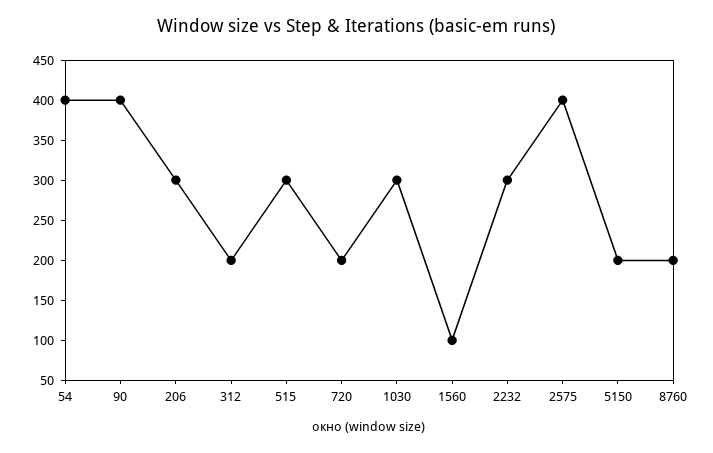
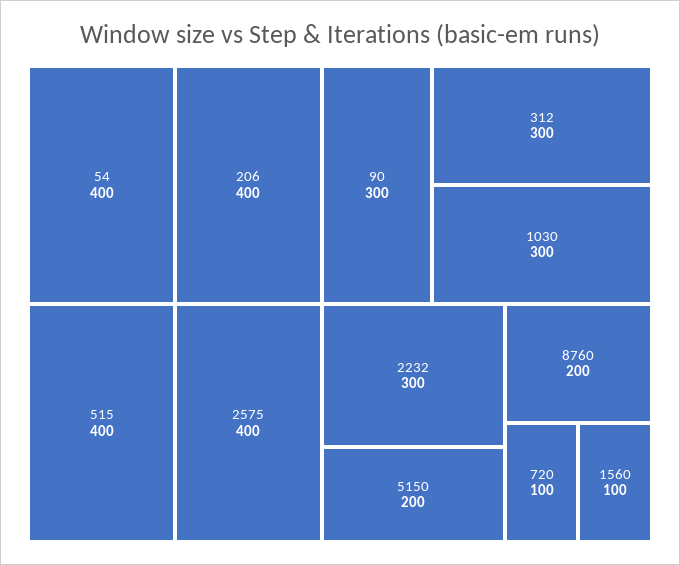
  {
    "54": 400,
-   "90": 400,
+   "90": 300,
-   "206": 300,
+   "206": 400,
-   "312": 200,
+   "312": 300,
-   "515": 300,
+   "515": 400,
-   "720": 200,
+   "720": 100,
    "1030": 300,
    "1560": 100,
    "2232": 300,
    "2575": 400,
    "5150": 200,
    "8760": 200
  }

